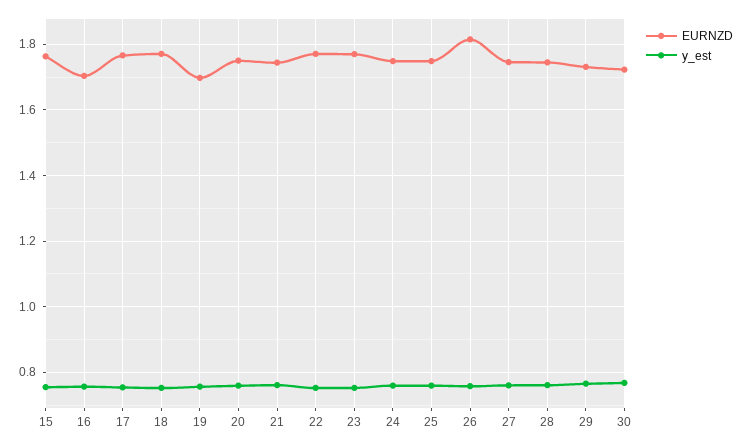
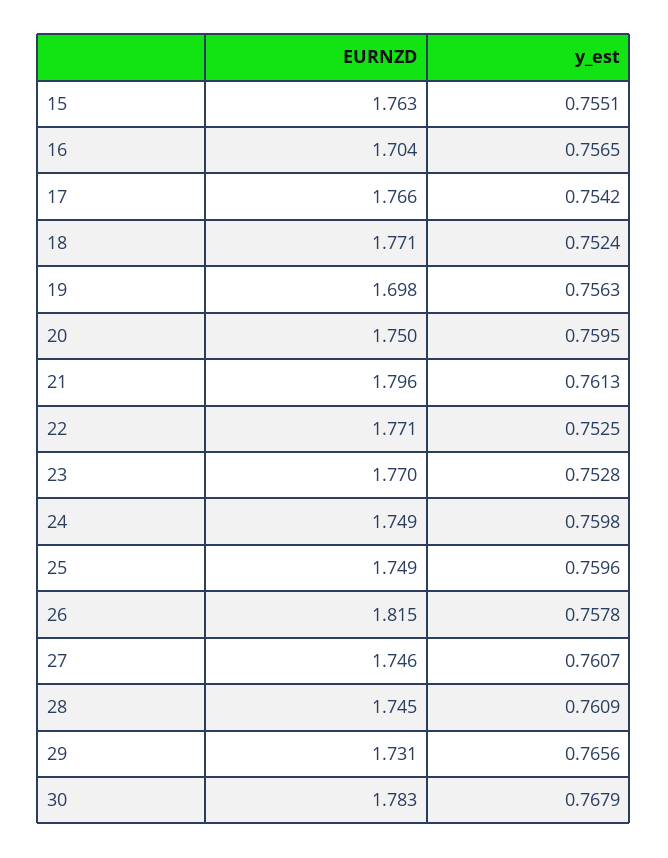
  {
    "EURNZD": {
      "15": 1.763,
      "16": 1.704,
      "17": 1.766,
      "18": 1.771,
      "19": 1.698,
      "20": 1.75,
-     "21": 1.74,
+     "21": 1.796,
      "22": 1.771,
      "23": 1.77,
      "24": 1.749,
      "25": 1.749,
      "26": 1.815,
      "27": 1.746,
      "28": 1.745,
      "29": 1.731,
-     "30": 1.72
+     "30": 1.783
    },
    "y_est": {
      "15": 0.7551,
      "16": 0.7565,
      "17": 0.7542,
      "18": 0.7524,
      "19": 0.7563,
      "20": 0.7595,
      "21": 0.7613,
      "22": 0.7525,
      "23": 0.7528,
      "24": 0.7598,
      "25": 0.7596,
      "26": 0.7578,
      "27": 0.7607,
      "28": 0.7609,
      "29": 0.7656,
      "30": 0.7679
    }
  }

